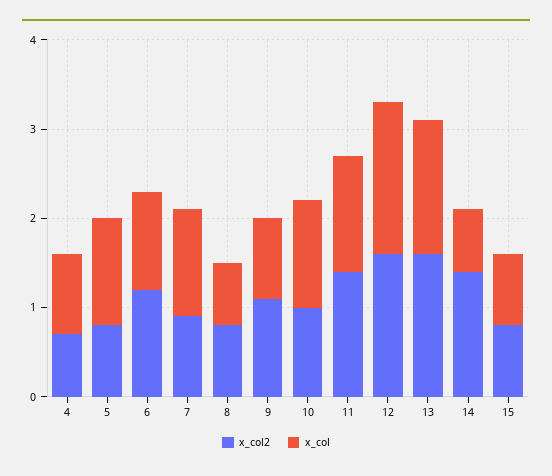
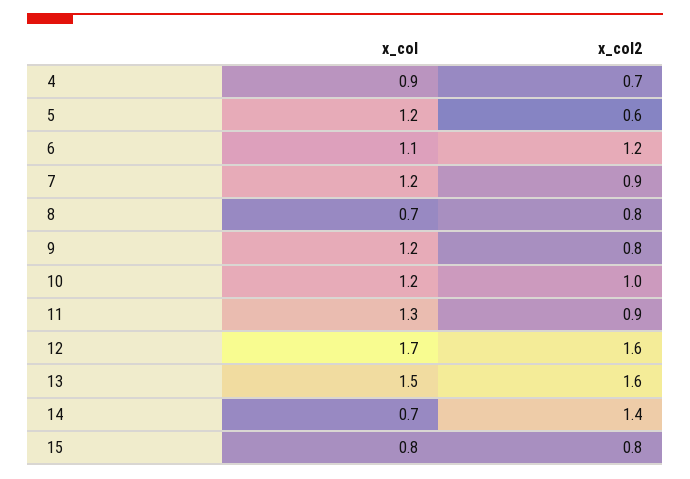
  {
    "x_col2": {
      "4": 0.7,
-     "5": 0.8,
+     "5": 0.6,
      "6": 1.2,
      "7": 0.9,
      "8": 0.8,
-     "9": 1.1,
+     "9": 0.8,
      "10": 1,
-     "11": 1.4,
+     "11": 0.9,
      "12": 1.6,
      "13": 1.6,
      "14": 1.4,
      "15": 0.8
    },
    "x_col": {
      "4": 0.9,
      "5": 1.2,
      "6": 1.1,
      "7": 1.2,
      "8": 0.7,
-     "9": 0.9,
+     "9": 1.2,
      "10": 1.2,
      "11": 1.3,
      "12": 1.7,
      "13": 1.5,
      "14": 0.7,
      "15": 0.8
    }
  }

